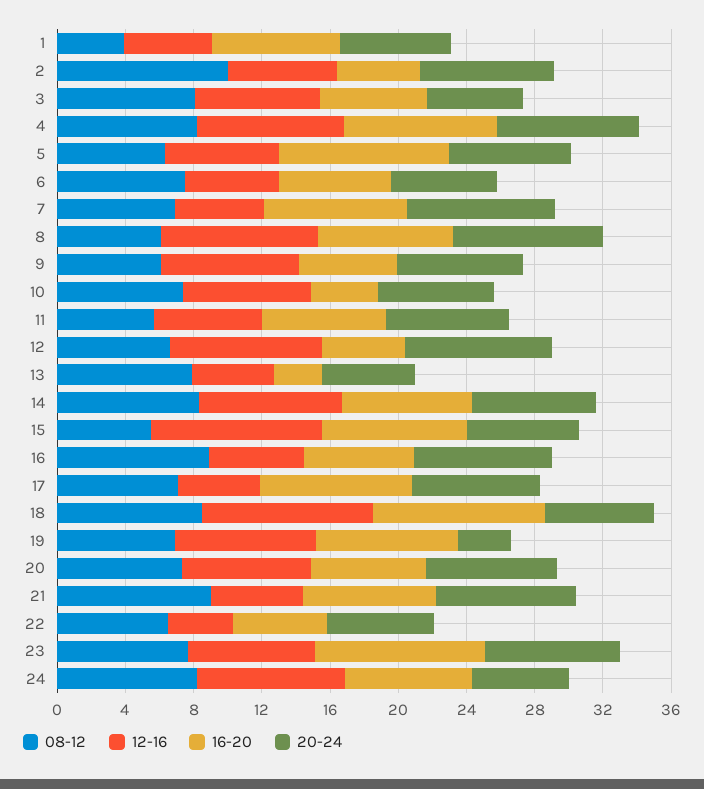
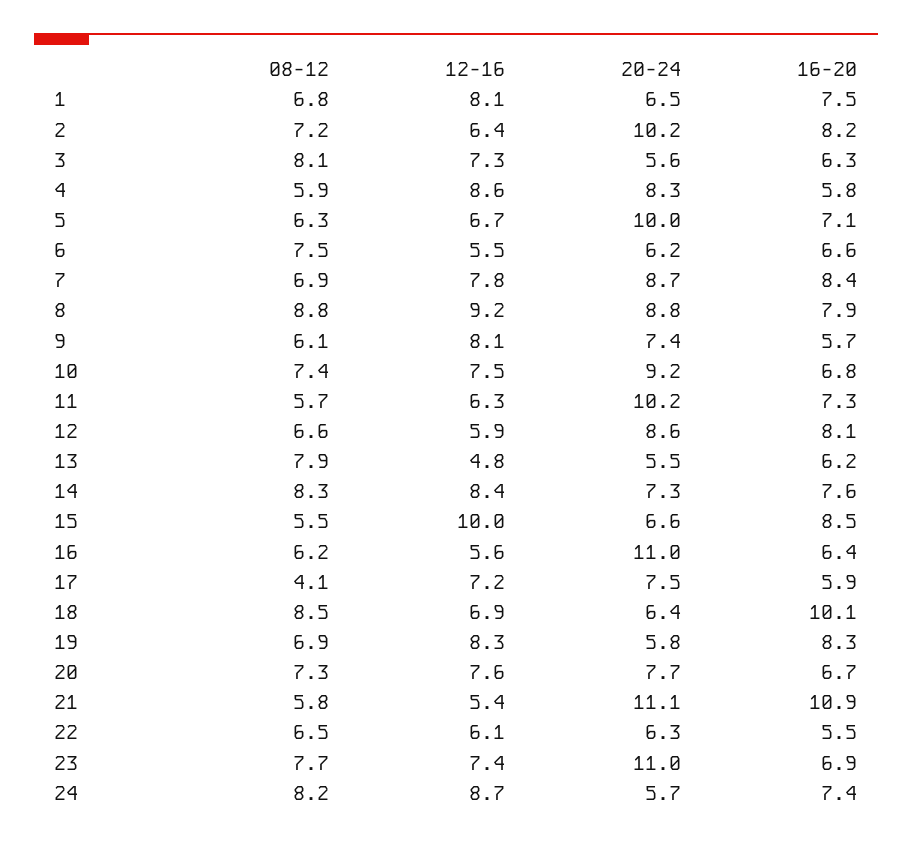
  {
    "08-12": {
-     "1": 4,
+     "1": 6.8,
-     "2": 10,
+     "2": 7.2,
      "3": 8.1,
-     "4": 8,
+     "4": 5.9,
      "5": 6.3,
      "6": 7.5,
      "7": 6.9,
-     "8": 6,
+     "8": 8.8,
      "9": 6.1,
      "10": 7.4,
      "11": 5.7,
      "12": 6.6,
      "13": 7.9,
      "14": 8.3,
      "15": 5.5,
-     "16": 9,
+     "16": 6.2,
-     "17": 7,
+     "17": 4.1,
      "18": 8.5,
      "19": 6.9,
      "20": 7.3,
-     "21": 9,
+     "21": 5.8,
      "22": 6.5,
      "23": 7.7,
      "24": 8.2
    },
    "12-16": {
-     "1": 5,
+     "1": 8.1,
      "2": 6.4,
      "3": 7.3,
      "4": 8.6,
      "5": 6.7,
      "6": 5.5,
-     "7": 5,
+     "7": 7.8,
      "8": 9.2,
      "9": 8.1,
      "10": 7.5,
      "11": 6.3,
-     "12": 9,
+     "12": 5.9,
      "13": 4.8,
      "14": 8.4,
      "15": 10,
      "16": 5.6,
-     "17": 5,
+     "17": 7.2,
-     "18": 10,
+     "18": 6.9,
      "19": 8.3,
      "20": 7.6,
      "21": 5.4,
-     "22": 4,
+     "22": 6.1,
      "23": 7.4,
      "24": 8.7
    },
    "16-20": {
      "1": 7.5,
-     "2": 5,
+     "2": 8.2,
      "3": 6.3,
-     "4": 9,
+     "4": 5.8,
-     "5": 10,
+     "5": 7.1,
      "6": 6.6,
      "7": 8.4,
      "8": 7.9,
      "9": 5.7,
-     "10": 4,
+     "10": 6.8,
      "11": 7.3,
-     "12": 5,
+     "12": 8.1,
-     "13": 3,
+     "13": 6.2,
      "14": 7.6,
      "15": 8.5,
      "16": 6.4,
-     "17": 9,
+     "17": 5.9,
      "18": 10.1,
      "19": 8.3,
      "20": 6.7,
-     "21": 8,
+     "21": 10.9,
      "22": 5.5,
-     "23": 10,
+     "23": 6.9,
      "24": 7.4
    },
    "20-24": {
      "1": 6.5,
-     "2": 8,
+     "2": 10.2,
      "3": 5.6,
      "4": 8.3,
-     "5": 7,
+     "5": 10,
      "6": 6.2,
      "7": 8.7,
      "8": 8.8,
      "9": 7.4,
-     "10": 7,
+     "10": 9.2,
-     "11": 7,
+     "11": 10.2,
      "12": 8.6,
      "13": 5.5,
      "14": 7.3,
      "15": 6.6,
-     "16": 8,
+     "16": 11,
      "17": 7.5,
      "18": 6.4,
-     "19": 3,
+     "19": 5.8,
      "20": 7.7,
-     "21": 8,
+     "21": 11.1,
      "22": 6.3,
-     "23": 8,
+     "23": 11,
      "24": 5.7
    }
  }

